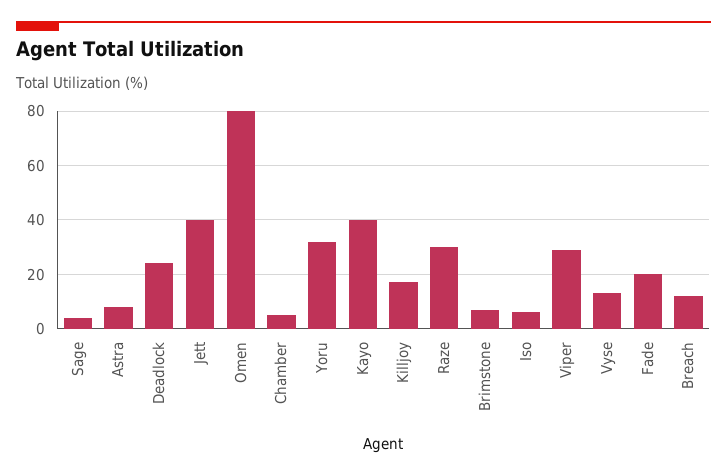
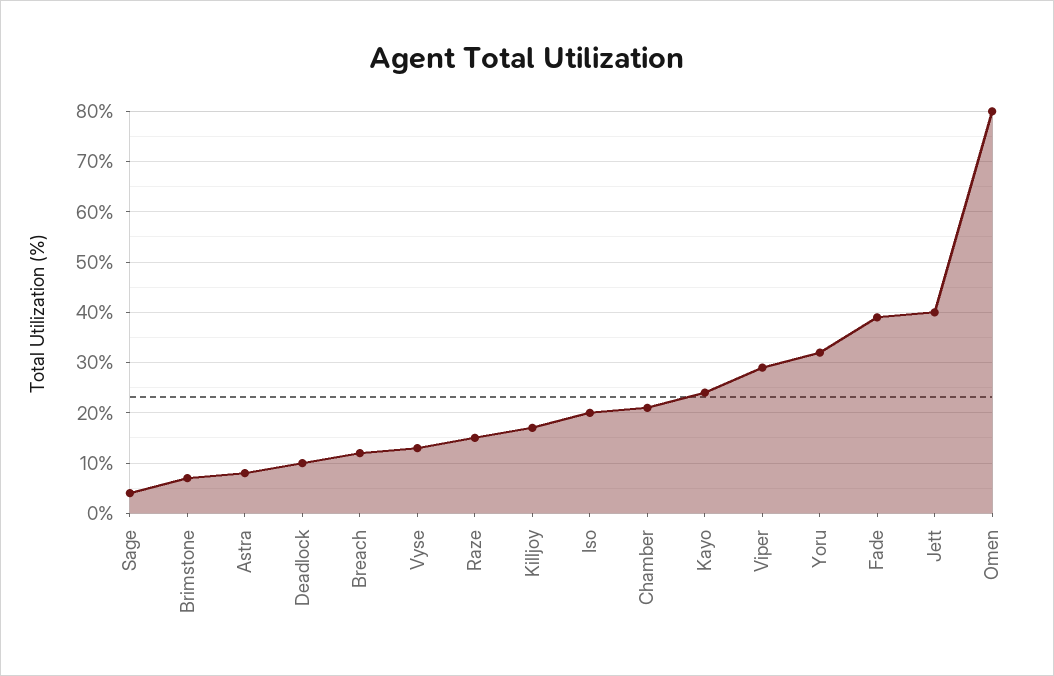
  {
    "Sage": 5,
    "Astra": 10,
-   "Deadlock": 25,
+   "Deadlock": 10,
    "Jett": 40,
    "Omen": 80,
-   "Chamber": 5,
+   "Chamber": 20,
    "Yoru": 30,
-   "Kayo": 40,
+   "Kayo": 25,
    "Killjoy": 15,
-   "Raze": 30,
+   "Raze": 15,
    "Brimstone": 5,
-   "Iso": 5,
+   "Iso": 20,
    "Viper": 30,
    "Vyse": 15,
-   "Fade": 20,
+   "Fade": 40,
    "Breach": 10
  }

